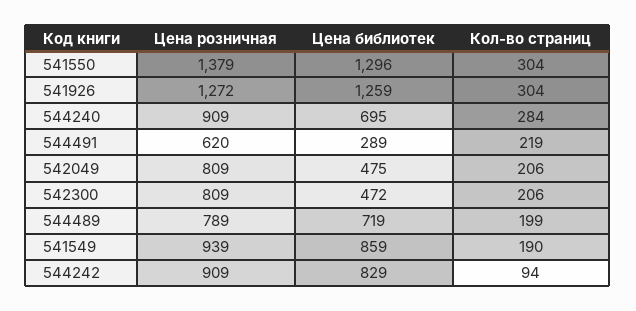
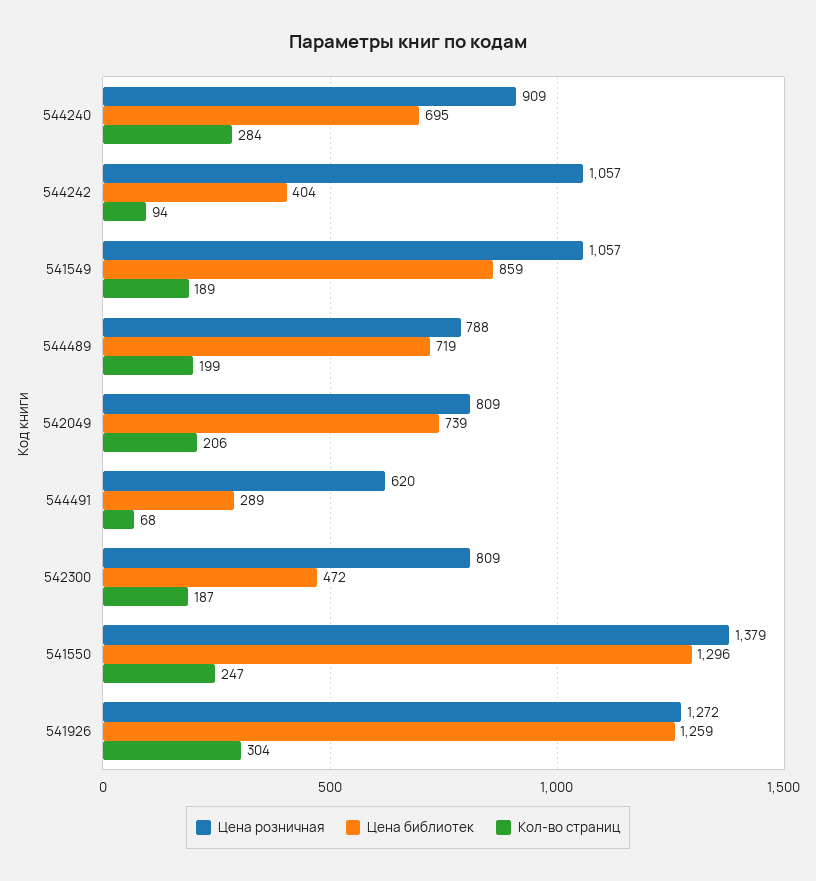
  {
    "Цена розничная": {
      "541550": 1379,
      "541926": 1272,
      "544240": 909,
      "544491": 620,
      "542049": 809,
      "542300": 809,
-     "544489": 789,
+     "544489": 788,
-     "541549": 939,
+     "541549": 1057,
-     "544242": 909
+     "544242": 1057
    },
    "Цена библиотек": {
      "541550": 1296,
      "541926": 1259,
      "544240": 695,
      "544491": 289,
-     "542049": 475,
+     "542049": 739,
      "542300": 472,
      "544489": 719,
      "541549": 859,
-     "544242": 829
+     "544242": 404
    },
    "Кол-во страниц": {
-     "541550": 304,
+     "541550": 247,
      "541926": 304,
      "544240": 284,
-     "544491": 219,
+     "544491": 68,
      "542049": 206,
-     "542300": 206,
+     "542300": 187,
      "544489": 199,
-     "541549": 190,
+     "541549": 189,
      "544242": 94
    }
  }

